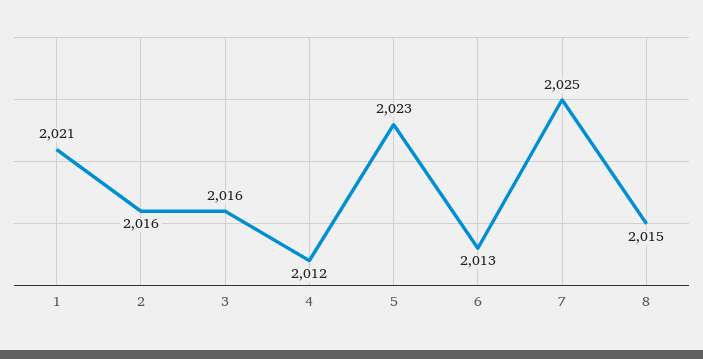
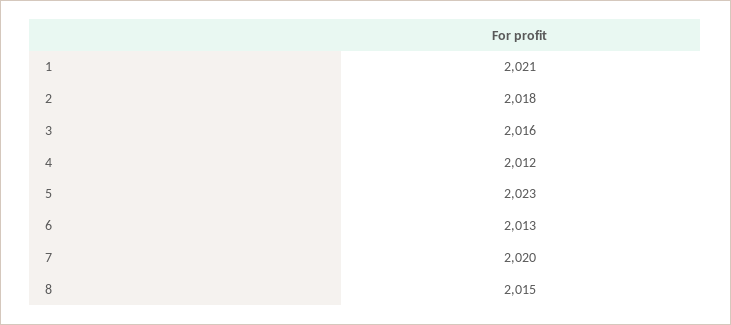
  {
    "1": 2021,
-   "2": 2016,
+   "2": 2018,
    "3": 2016,
    "4": 2012,
    "5": 2023,
    "6": 2013,
-   "7": 2025,
+   "7": 2020,
    "8": 2015
  }

